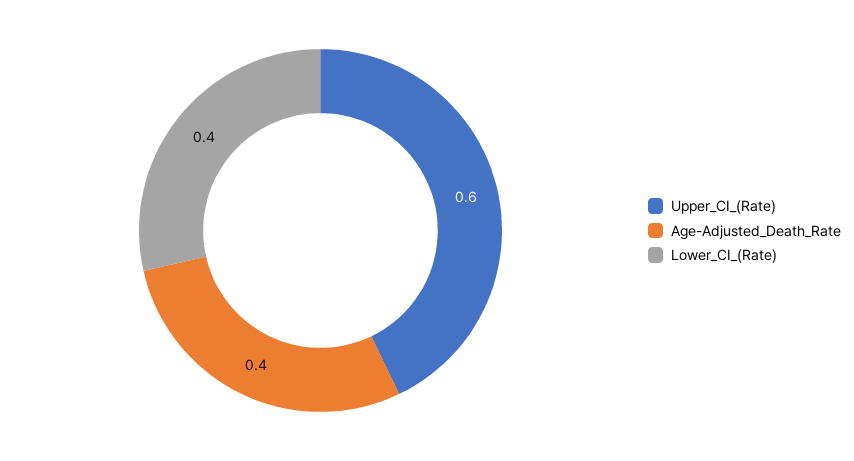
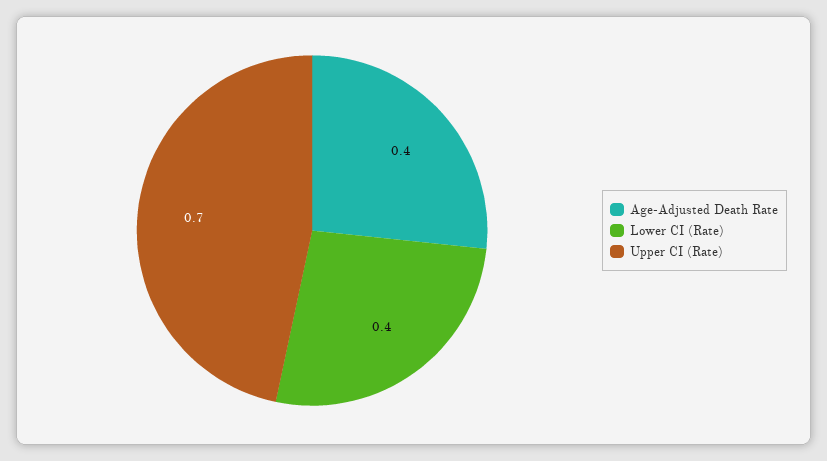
  {
-   "Upper_CI_(Rate)": 0.6,
+   "Upper_CI_(Rate)": 0.7,
    "Age-Adjusted_Death_Rate": 0.4,
    "Lower_CI_(Rate)": 0.4
  }

